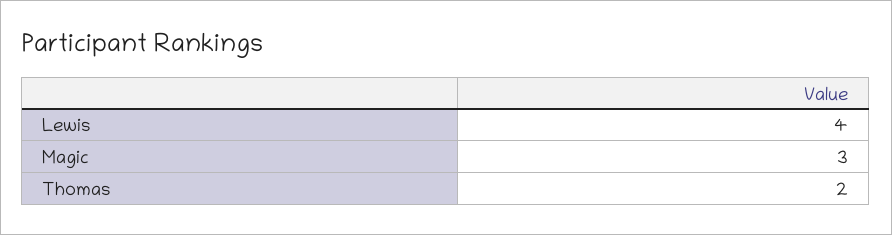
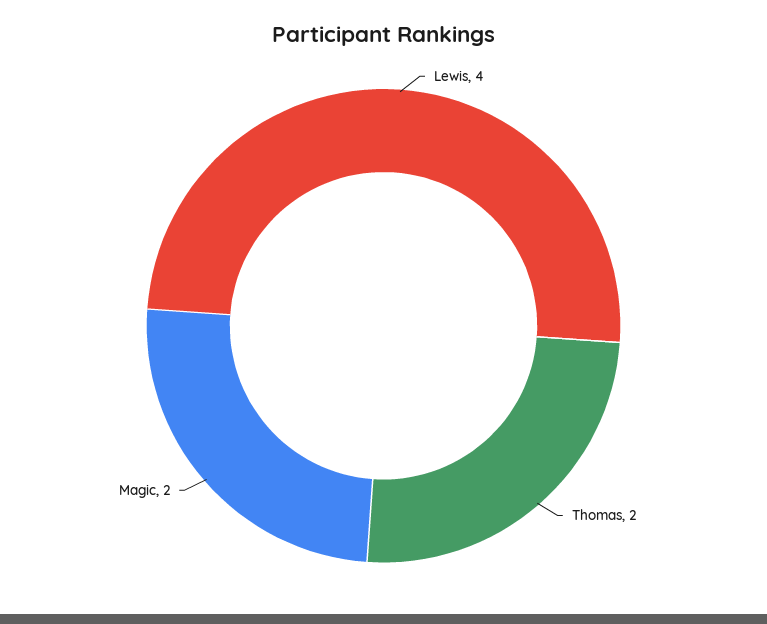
  {
    "Lewis": 4,
-   "Magic": 3,
+   "Magic": 2,
    "Thomas": 2
  }

